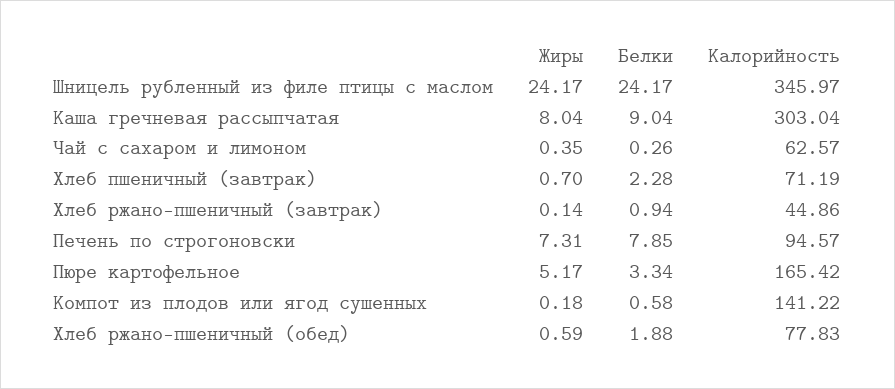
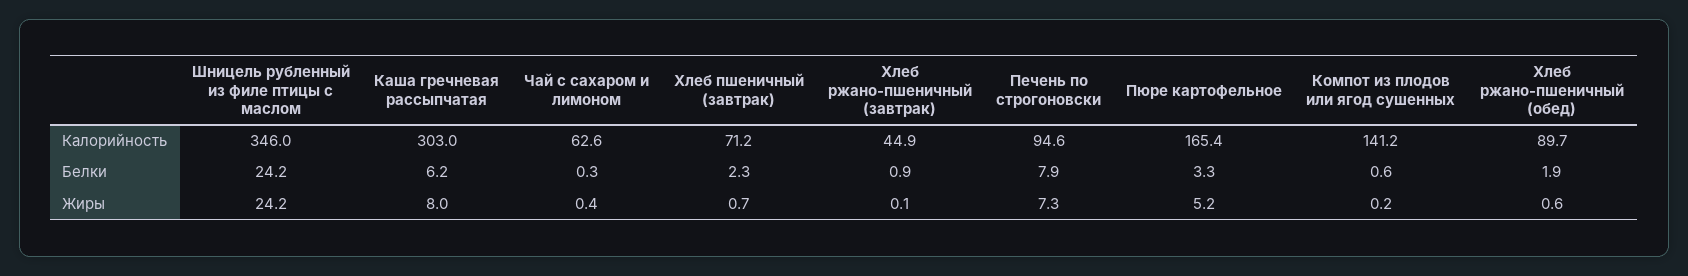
  {
    "Жиры": {
      "Шницель рубленный из филе птицы с маслом": 24.17,
      "Каша гречневая рассыпчатая": 8.04,
      "Чай с сахаром и лимоном": 0.35,
      "Хлеб пшеничный (завтрак)": 0.7,
      "Хлеб ржано-пшеничный (завтрак)": 0.14,
      "Печень по строгоновски": 7.31,
      "Пюре картофельное": 5.17,
      "Компот из плодов или ягод сушенных": 0.18,
      "Хлеб ржано-пшеничный (обед)": 0.59
    },
    "Белки": {
      "Шницель рубленный из филе птицы с маслом": 24.17,
-     "Каша гречневая рассыпчатая": 9.04,
+     "Каша гречневая рассыпчатая": 6.2,
      "Чай с сахаром и лимоном": 0.26,
      "Хлеб пшеничный (завтрак)": 2.28,
      "Хлеб ржано-пшеничный (завтрак)": 0.94,
      "Печень по строгоновски": 7.85,
      "Пюре картофельное": 3.34,
      "Компот из плодов или ягод сушенных": 0.58,
      "Хлеб ржано-пшеничный (обед)": 1.88
    },
    "Калорийность": {
      "Шницель рубленный из филе птицы с маслом": 345.97,
      "Каша гречневая рассыпчатая": 303.04,
      "Чай с сахаром и лимоном": 62.57,
      "Хлеб пшеничный (завтрак)": 71.19,
      "Хлеб ржано-пшеничный (завтрак)": 44.86,
      "Печень по строгоновски": 94.57,
      "Пюре картофельное": 165.42,
      "Компот из плодов или ягод сушенных": 141.22,
-     "Хлеб ржано-пшеничный (обед)": 77.83
+     "Хлеб ржано-пшеничный (обед)": 89.7
    }
  }

